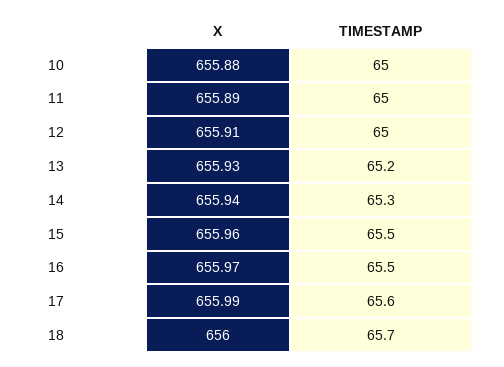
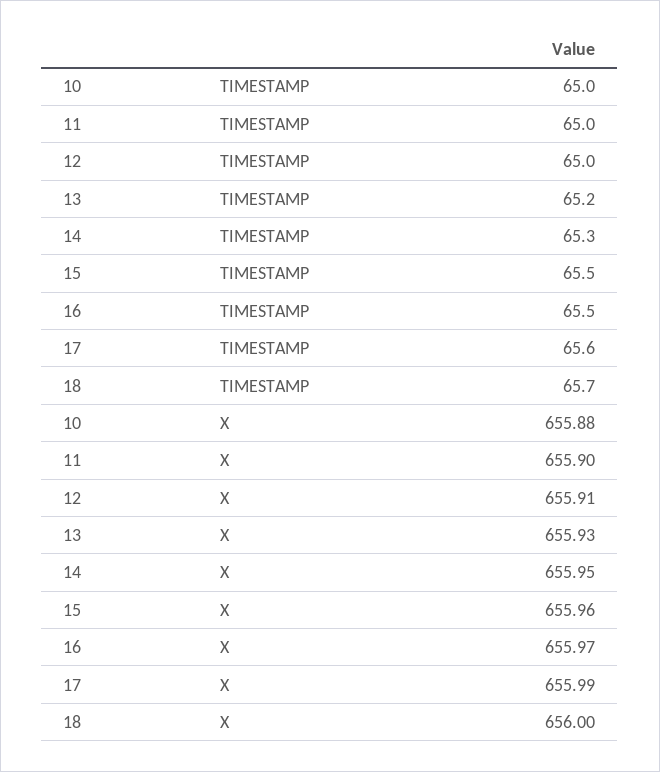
  {
    "X": {
      "10": 655.88,
-     "11": 655.89,
+     "11": 655.9,
      "12": 655.91,
      "13": 655.93,
-     "14": 655.94,
+     "14": 655.95,
      "15": 655.96,
      "16": 655.97,
      "17": 655.99,
      "18": 656
    },
    "TIMESTAMP": {
      "10": 65,
      "11": 65,
      "12": 65,
      "13": 65.2,
      "14": 65.3,
      "15": 65.5,
      "16": 65.5,
      "17": 65.6,
      "18": 65.7
    }
  }

